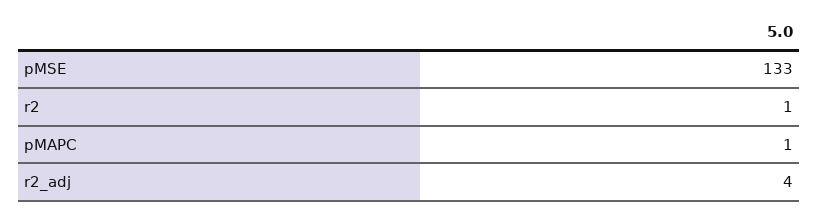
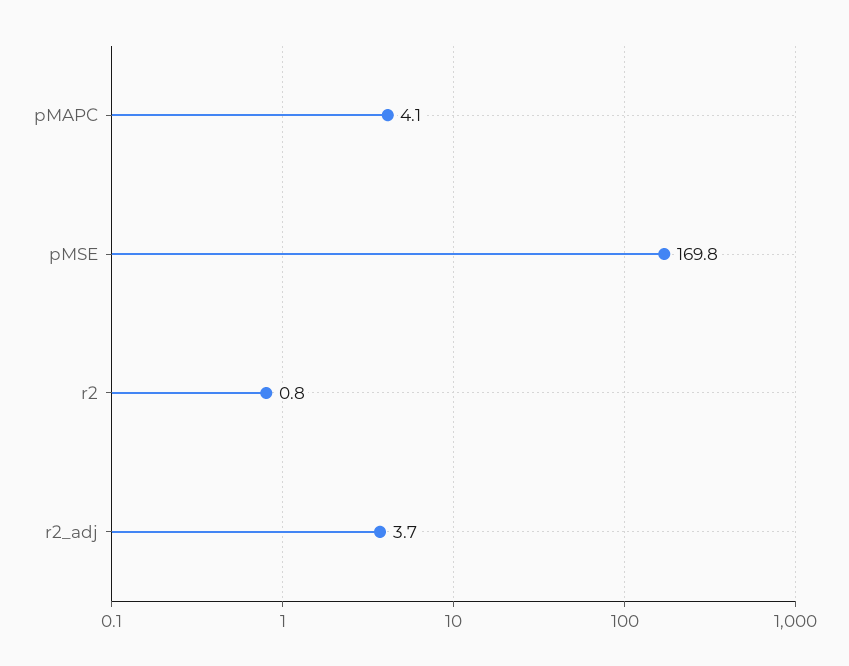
  {
-   "pMSE": 133,
+   "pMSE": 169.8,
    "r2": 0.8,
-   "pMAPC": 1,
+   "pMAPC": 4.1,
    "r2_adj": 3.7
  }

